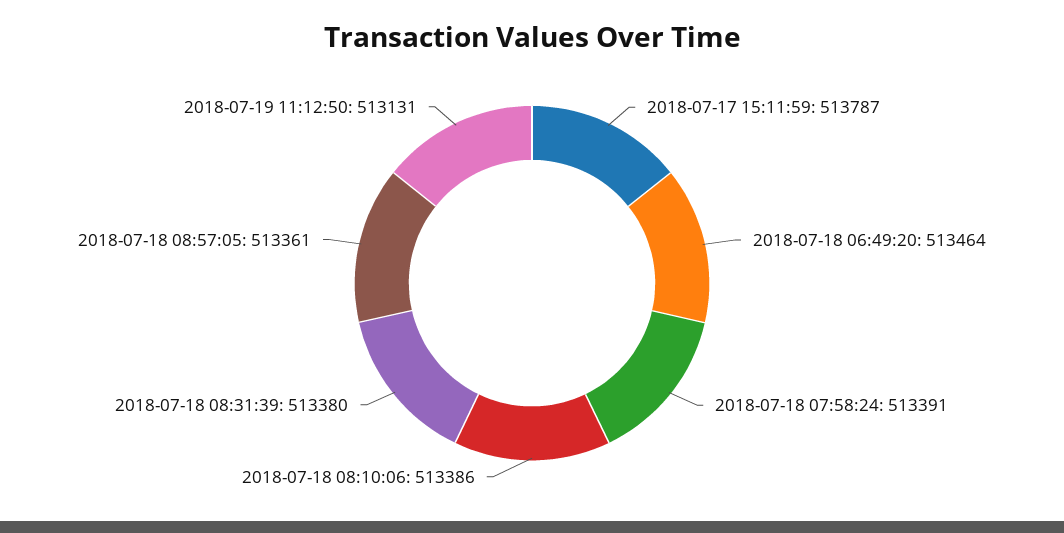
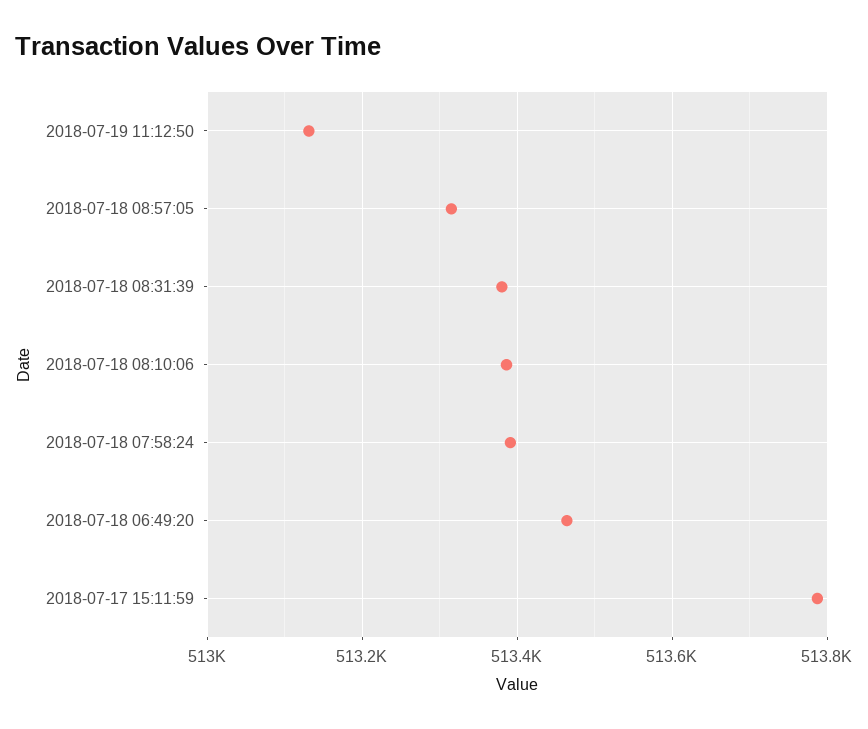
  {
    "2018-07-17 15:11:59": 513787,
    "2018-07-18 06:49:20": 513464,
    "2018-07-18 07:58:24": 513391,
    "2018-07-18 08:10:06": 513386,
    "2018-07-18 08:31:39": 513380,
-   "2018-07-18 08:57:05": 513361,
+   "2018-07-18 08:57:05": 513320,
    "2018-07-19 11:12:50": 513131
  }

